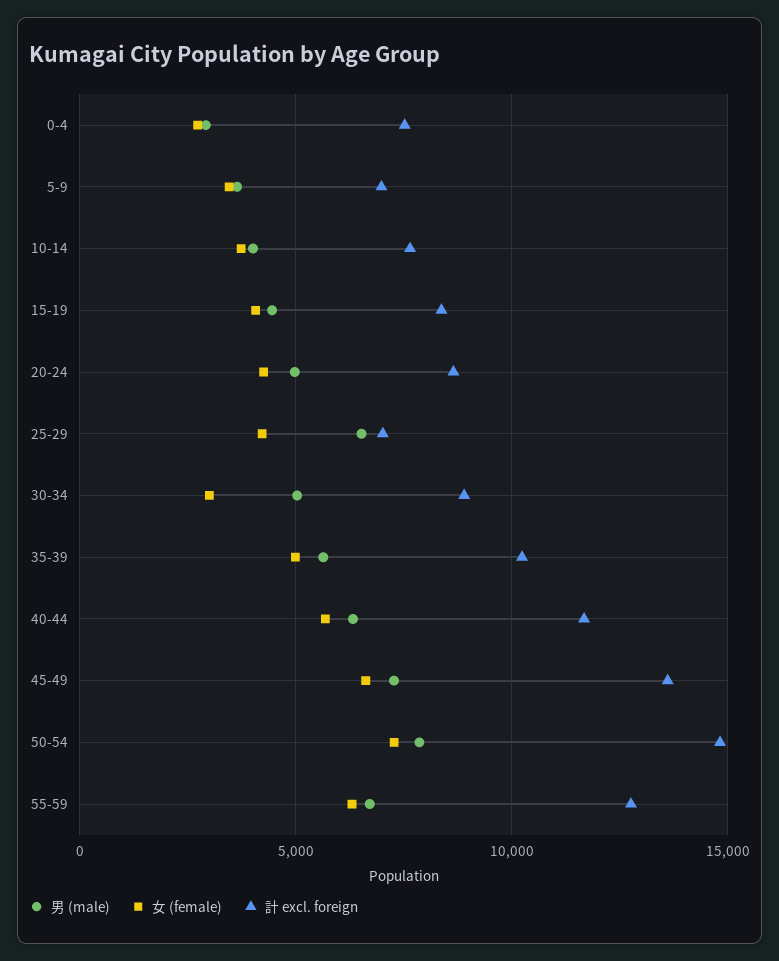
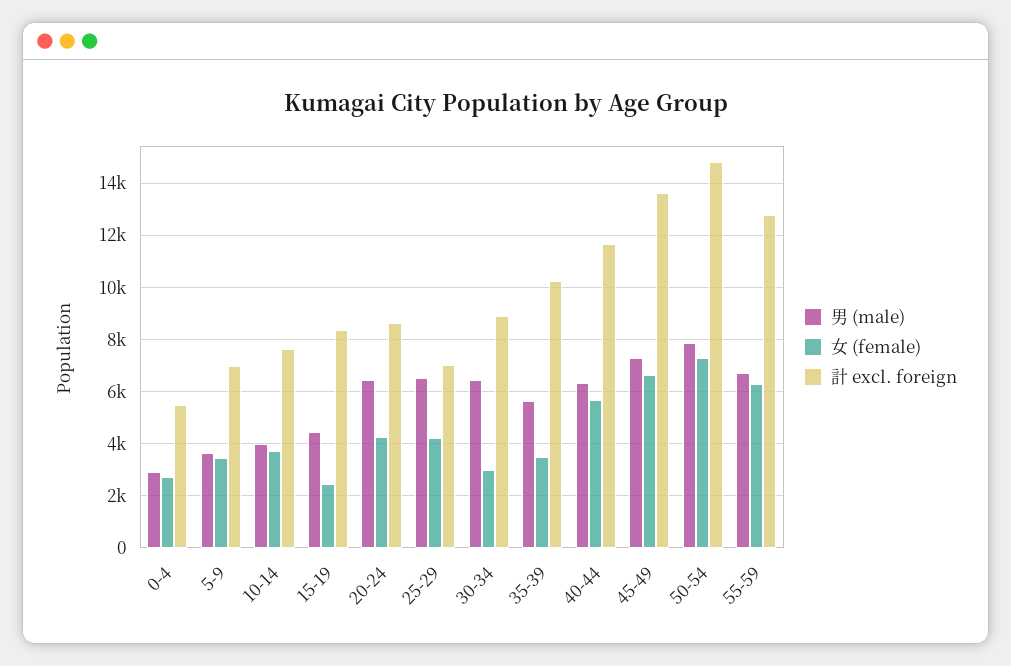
  {
    "男 (male)": {
      "0-4": 3000,
      "5-9": 3750,
      "10-14": 4000,
      "15-19": 4500,
-     "20-24": 5000,
+     "20-24": 6500,
      "25-29": 6500,
-     "30-34": 5000,
+     "30-34": 6500,
      "35-39": 5750,
      "40-44": 6250,
      "45-49": 7250,
      "50-54": 7750,
      "55-59": 6750
    },
    "女 (female)": {
      "0-4": 2750,
      "5-9": 3500,
      "10-14": 3750,
-     "15-19": 4000,
+     "15-19": 2500,
      "20-24": 4250,
      "25-29": 4250,
      "30-34": 3000,
-     "35-39": 5000,
+     "35-39": 3500,
      "40-44": 5750,
      "45-49": 6500,
      "50-54": 7250,
      "55-59": 6250
    },
    "計 excl. foreign": {
-     "0-4": 7500,
+     "0-4": 5500,
      "5-9": 7000,
      "10-14": 7750,
      "15-19": 8250,
      "20-24": 8750,
      "25-29": 7000,
      "30-34": 9000,
      "35-39": 10250,
      "40-44": 11750,
      "45-49": 13500,
      "50-54": 14750,
      "55-59": 12750
    }
  }

